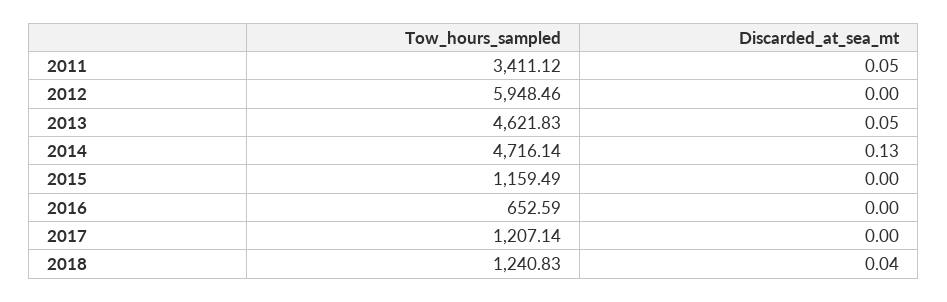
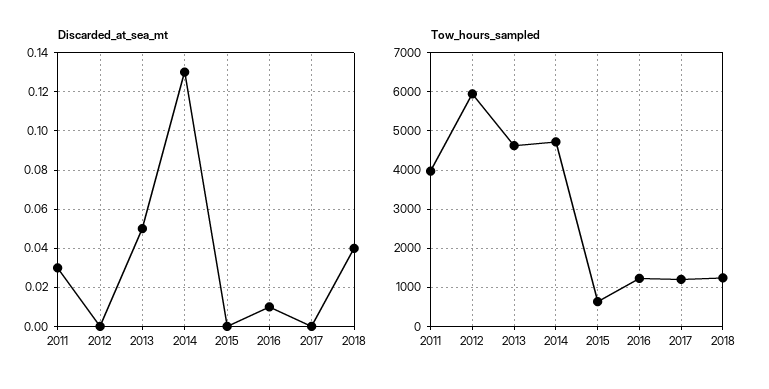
  {
    "Tow_hours_sampled": {
-     "2011": 3411.12,
+     "2011": 4000,
      "2012": 5948.46,
      "2013": 4621.83,
      "2014": 4716.14,
-     "2015": 1159.49,
+     "2015": 600,
-     "2016": 652.59,
+     "2016": 1200,
      "2017": 1207.14,
      "2018": 1240.83
    },
    "Discarded_at_sea_mt": {
-     "2011": 0.05,
+     "2011": 0.03,
      "2012": 0,
      "2013": 0.05,
      "2014": 0.13,
      "2015": 0,
-     "2016": 0,
+     "2016": 0.01,
      "2017": 0,
      "2018": 0.04
    }
  }

